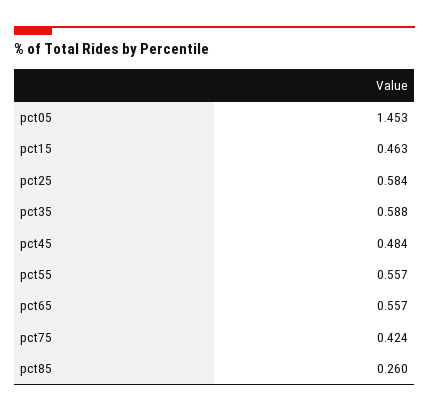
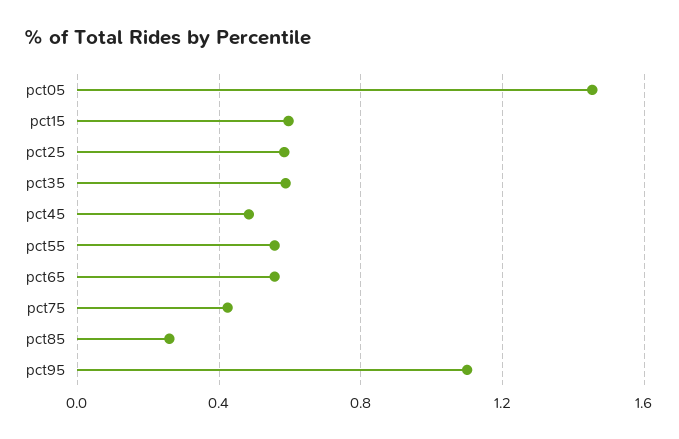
  {
    "pct05": 1.453,
-   "pct15": 0.463,
+   "pct15": 0.6,
    "pct25": 0.584,
    "pct35": 0.588,
    "pct45": 0.484,
    "pct55": 0.557,
    "pct65": 0.557,
    "pct75": 0.424,
-   "pct85": 0.26
+   "pct85": 0.26,
+   "pct95": 1.1
  }

